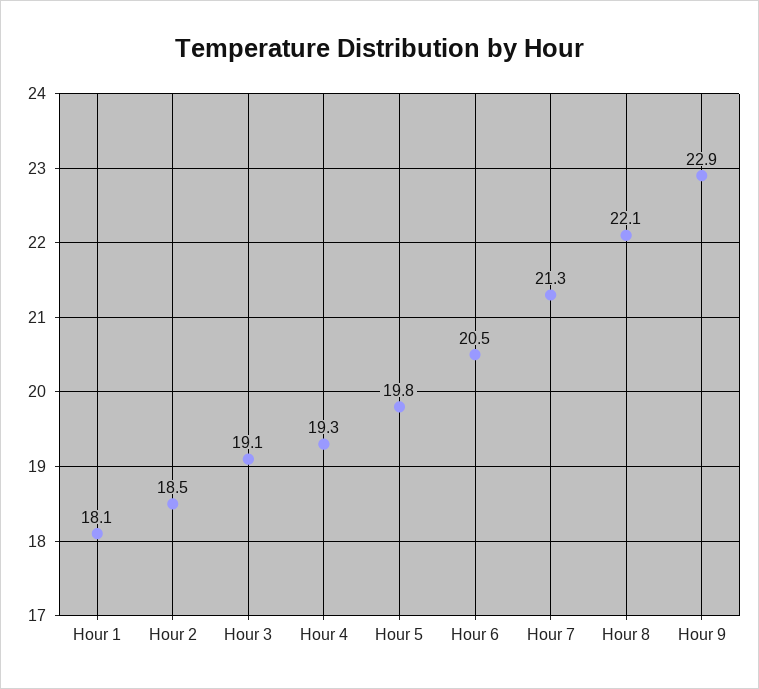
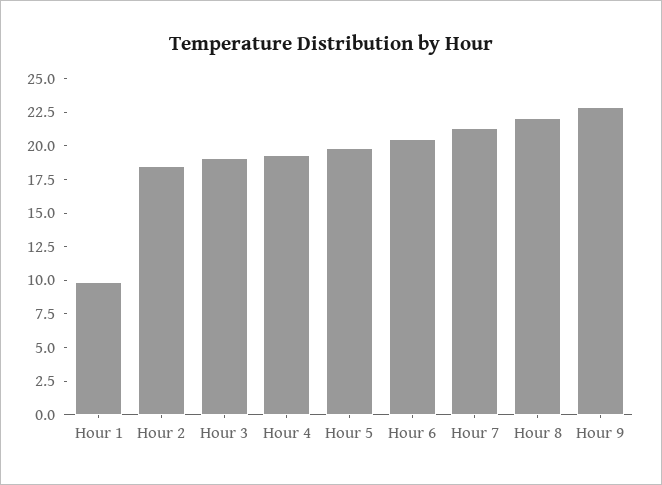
  {
-   "Hour 1": 18.1,
+   "Hour 1": 10,
    "Hour 2": 18.5,
    "Hour 3": 19.1,
    "Hour 4": 19.3,
    "Hour 5": 19.8,
    "Hour 6": 20.5,
    "Hour 7": 21.3,
    "Hour 8": 22.1,
    "Hour 9": 22.9
  }

